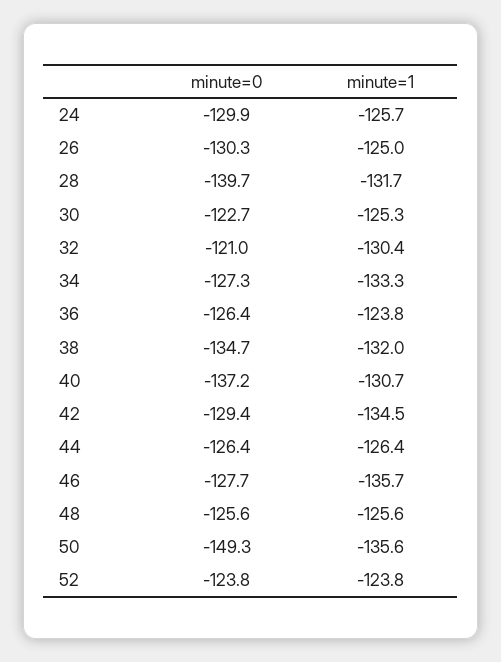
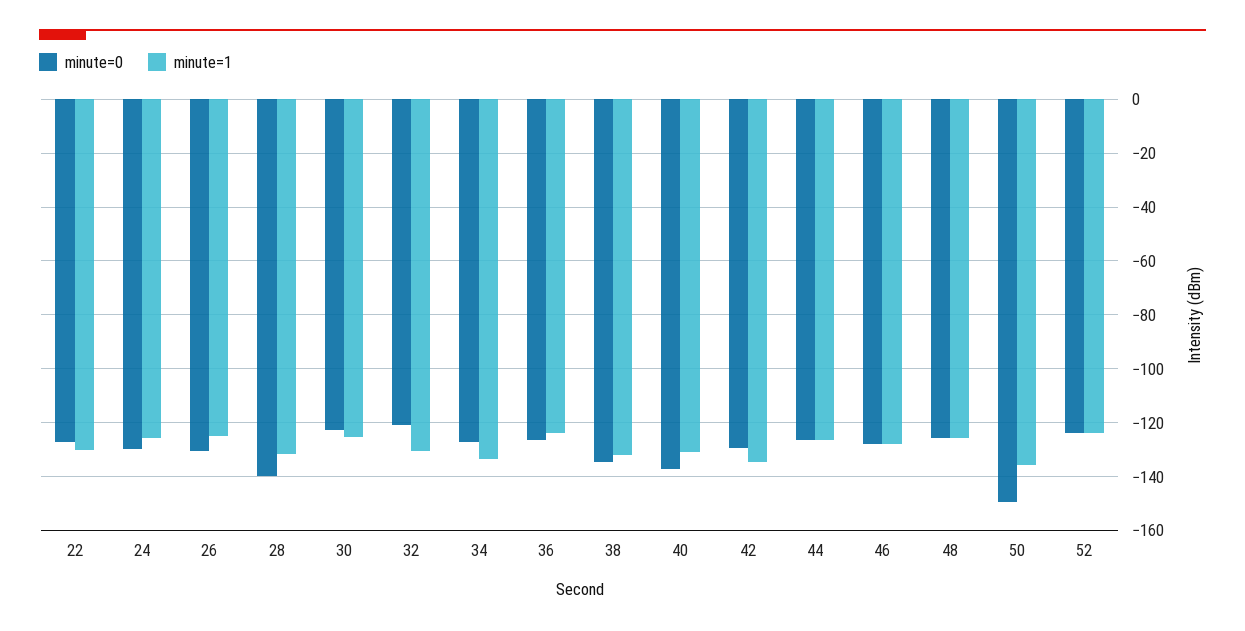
  {
    "minute=0": {
      "24": -129.9,
      "26": -130.3,
      "28": -139.7,
      "30": -122.7,
      "32": -121,
      "34": -127.3,
      "36": -126.4,
      "38": -134.7,
      "40": -137.2,
      "42": -129.4,
      "44": -126.4,
      "46": -127.7,
      "48": -125.6,
      "50": -149.3,
-     "52": -123.8
+     "52": -123.8,
+     "22": -127.5
    },
    "minute=1": {
      "24": -125.7,
      "26": -125,
      "28": -131.7,
      "30": -125.3,
      "32": -130.4,
      "34": -133.3,
      "36": -123.8,
      "38": -132,
      "40": -130.7,
      "42": -134.5,
      "44": -126.4,
-     "46": -135.7,
+     "46": -127.5,
      "48": -125.6,
      "50": -135.6,
-     "52": -123.8
+     "52": -123.8,
+     "22": -130
    }
  }

